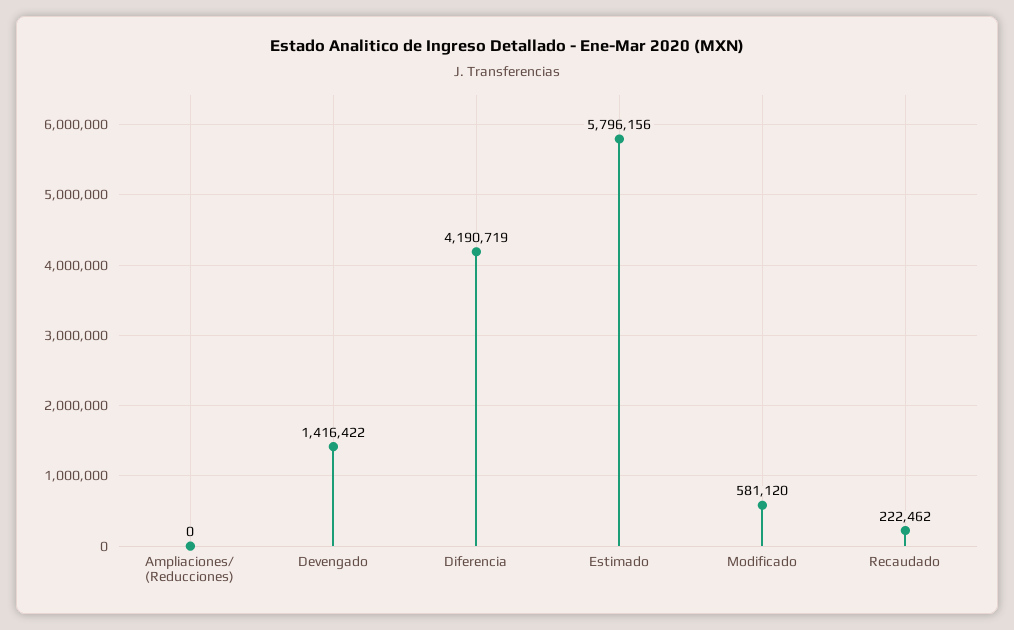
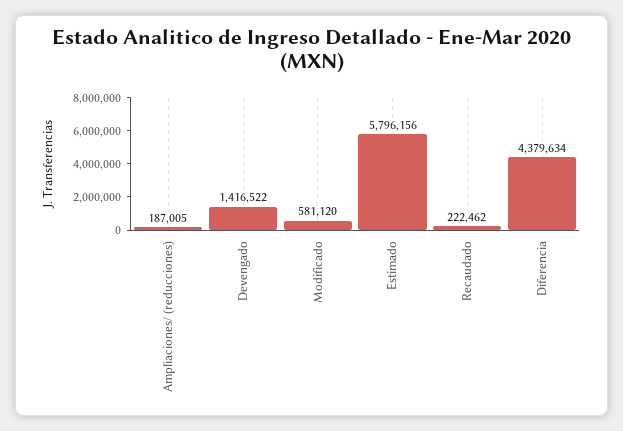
  {
-   "Ampliaciones/ (Reducciones)": 0,
+   "Ampliaciones/ (Reducciones)": 187005,
-   "Devengado": 1416422,
+   "Devengado": 1416522,
-   "Diferencia": 4190719,
+   "Diferencia": 4379634,
    "Estimado": 5796156,
    "Modificado": 581120,
    "Recaudado": 222462
  }

